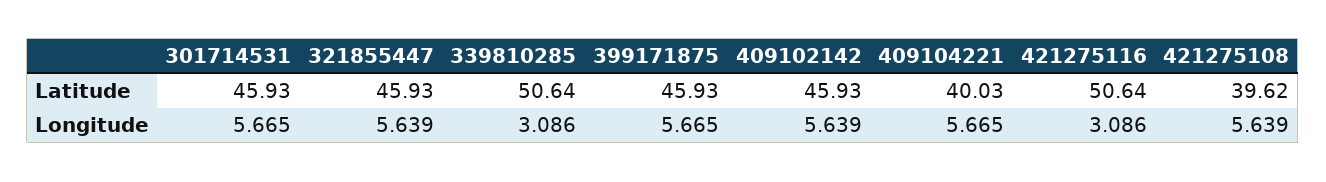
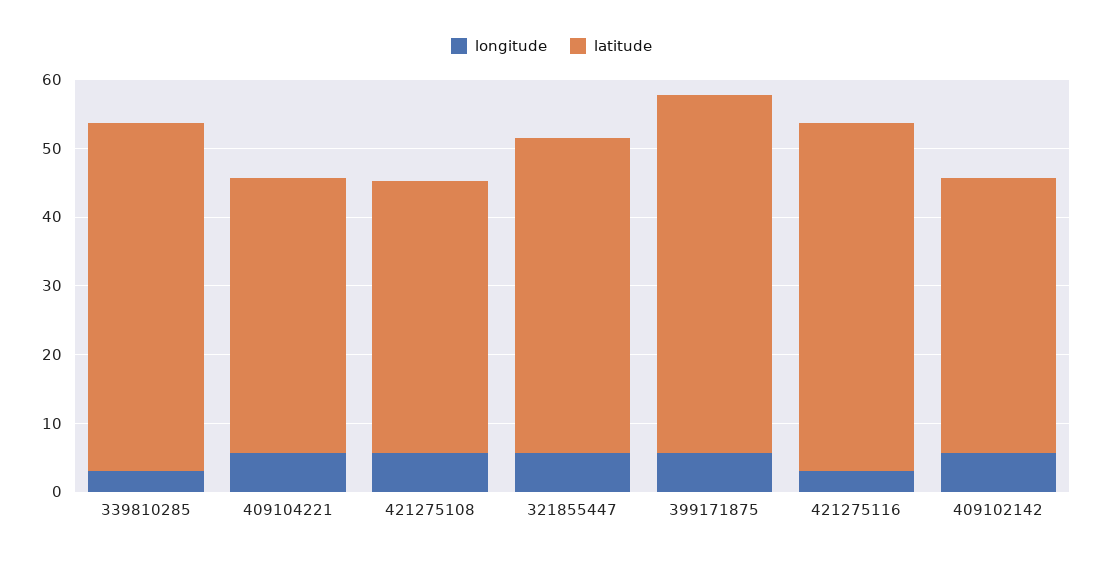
  {
    "Latitude": {
-     "301714531": 45.93,
      "321855447": 45.93,
      "339810285": 50.64,
-     "399171875": 45.93,
+     "399171875": 52,
-     "409102142": 45.93,
+     "409102142": 40,
      "409104221": 40.03,
      "421275116": 50.64,
      "421275108": 39.62
    },
    "Longitude": {
-     "301714531": 5.665,
      "321855447": 5.639,
      "339810285": 3.086,
      "399171875": 5.665,
      "409102142": 5.639,
      "409104221": 5.665,
      "421275116": 3.086,
      "421275108": 5.639
    }
  }

